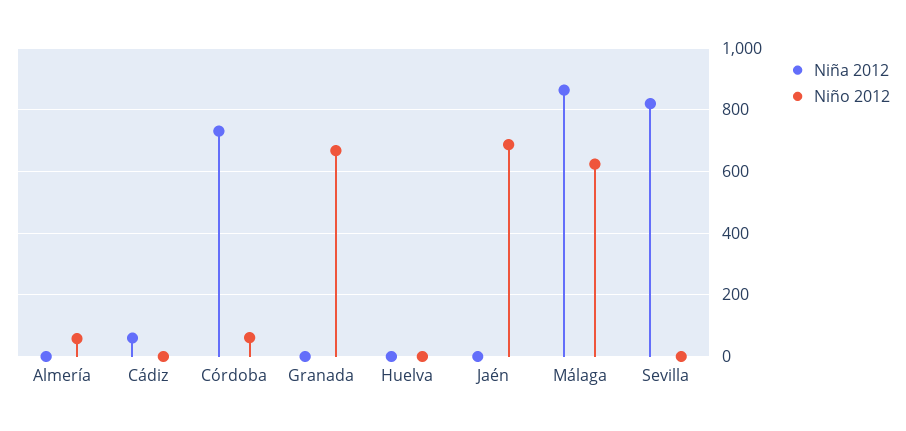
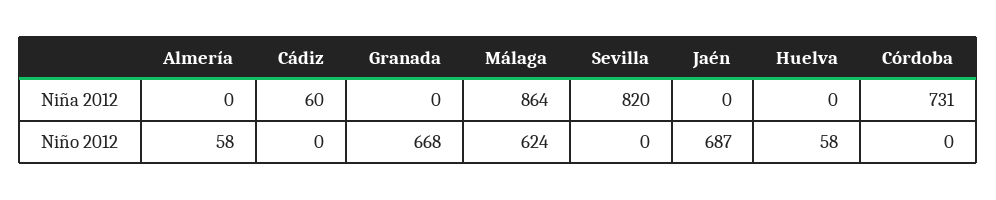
  {
    "Niña 2012": {
      "Almería": 0,
      "Cádiz": 60,
      "Córdoba": 731,
      "Granada": 0,
      "Huelva": 0,
      "Jaén": 0,
      "Málaga": 864,
      "Sevilla": 820
    },
    "Niño 2012": {
      "Almería": 58,
      "Cádiz": 0,
-     "Córdoba": 60,
+     "Córdoba": 0,
      "Granada": 668,
-     "Huelva": 0,
+     "Huelva": 58,
      "Jaén": 687,
      "Málaga": 624,
      "Sevilla": 0
    }
  }

